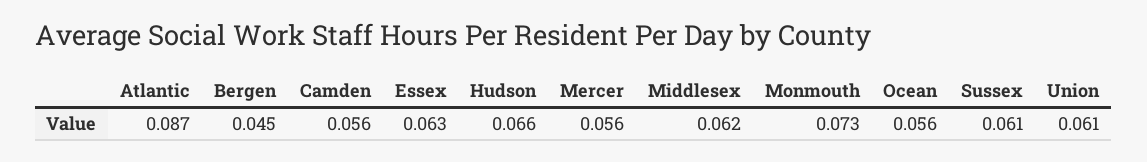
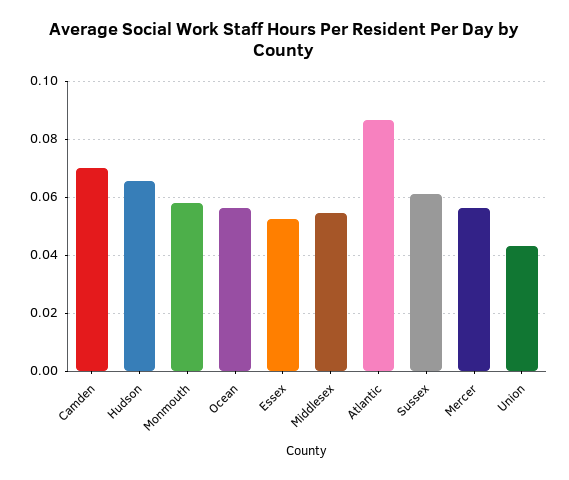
  {
    "Atlantic": 0.087,
-   "Bergen": 0.045,
-   "Camden": 0.056,
+   "Camden": 0.07,
-   "Essex": 0.063,
+   "Essex": 0.0525,
    "Hudson": 0.066,
    "Mercer": 0.056,
-   "Middlesex": 0.062,
+   "Middlesex": 0.055,
-   "Monmouth": 0.073,
+   "Monmouth": 0.0575,
    "Ocean": 0.056,
    "Sussex": 0.061,
-   "Union": 0.061
+   "Union": 0.0425
  }

